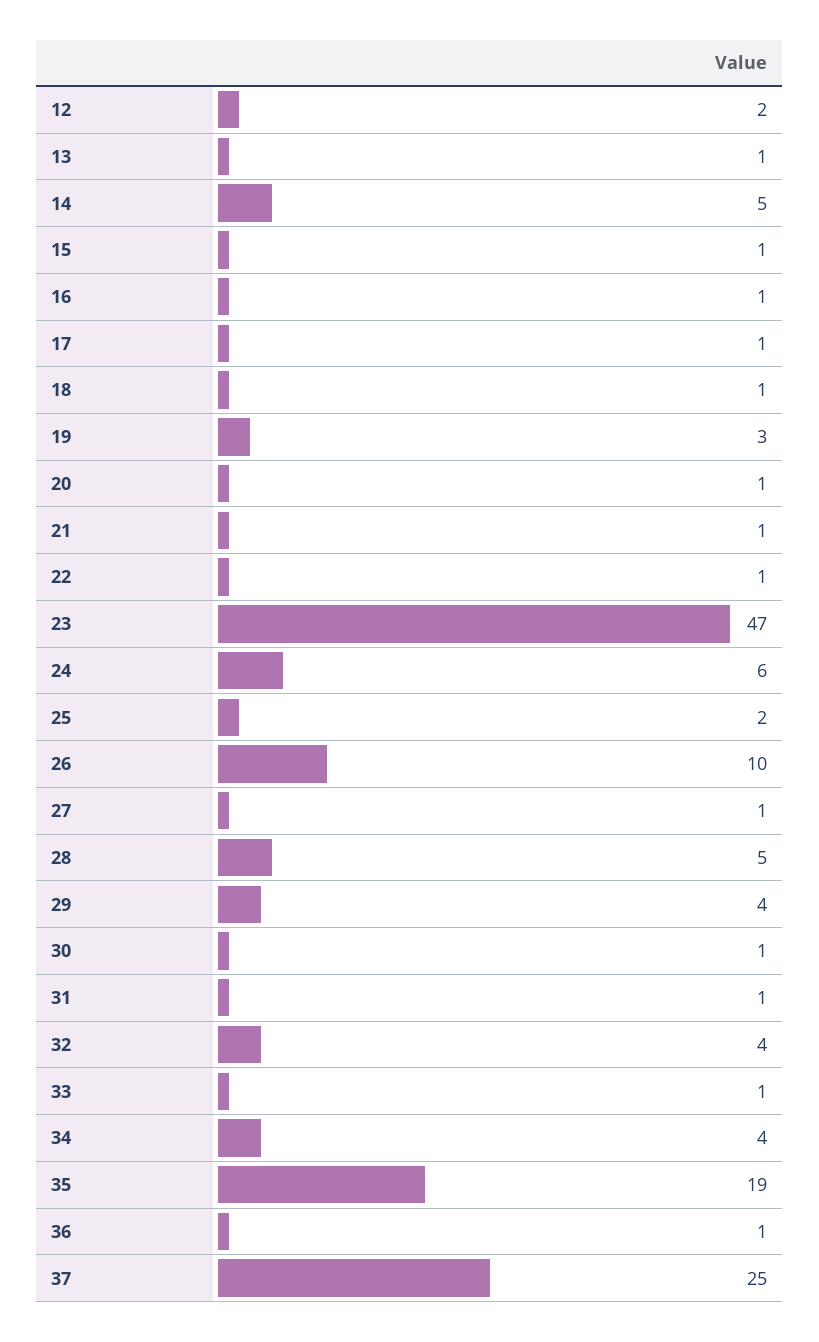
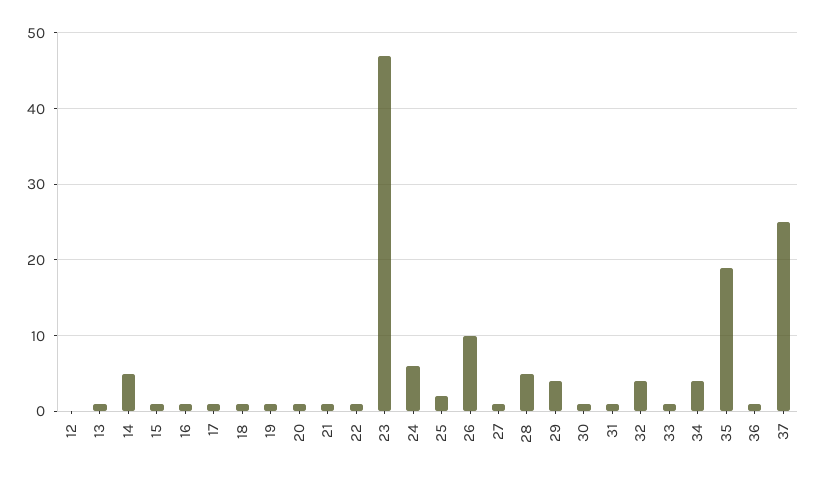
  {
-   "12": 2,
+   "12": 0,
    "13": 1,
    "14": 5,
    "15": 1,
    "16": 1,
    "17": 1,
    "18": 1,
-   "19": 3,
+   "19": 1,
    "20": 1,
    "21": 1,
    "22": 1,
    "23": 47,
    "24": 6,
    "25": 2,
    "26": 10,
    "27": 1,
    "28": 5,
    "29": 4,
    "30": 1,
    "31": 1,
    "32": 4,
    "33": 1,
    "34": 4,
    "35": 19,
    "36": 1,
    "37": 25
  }

